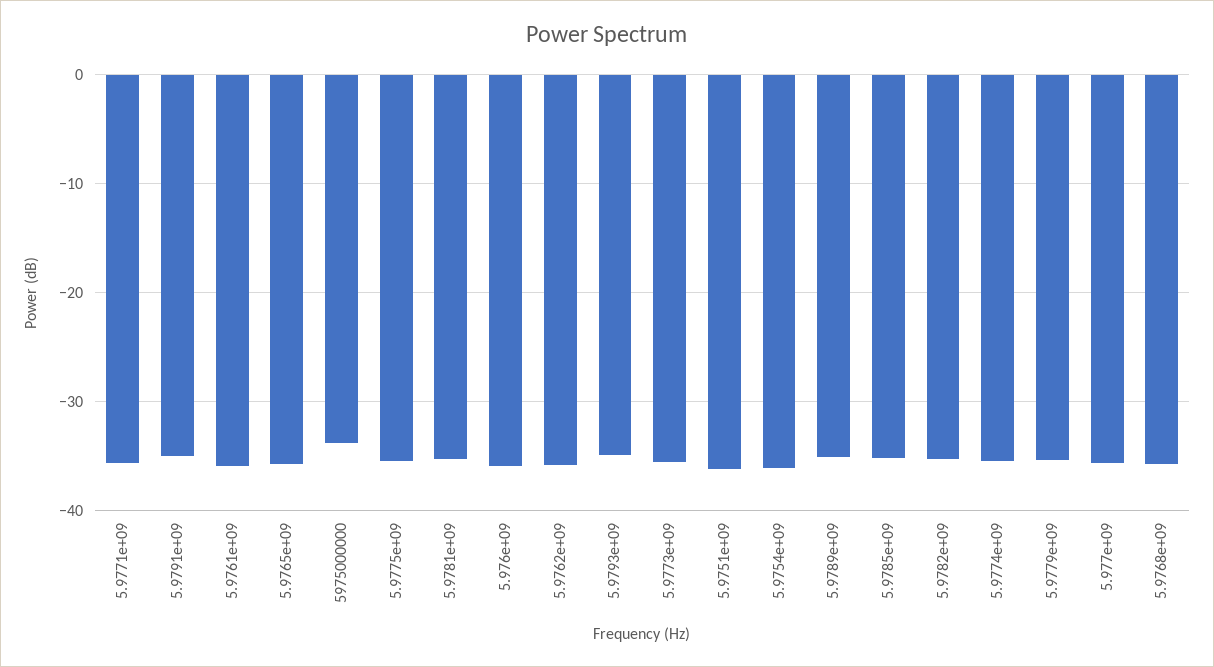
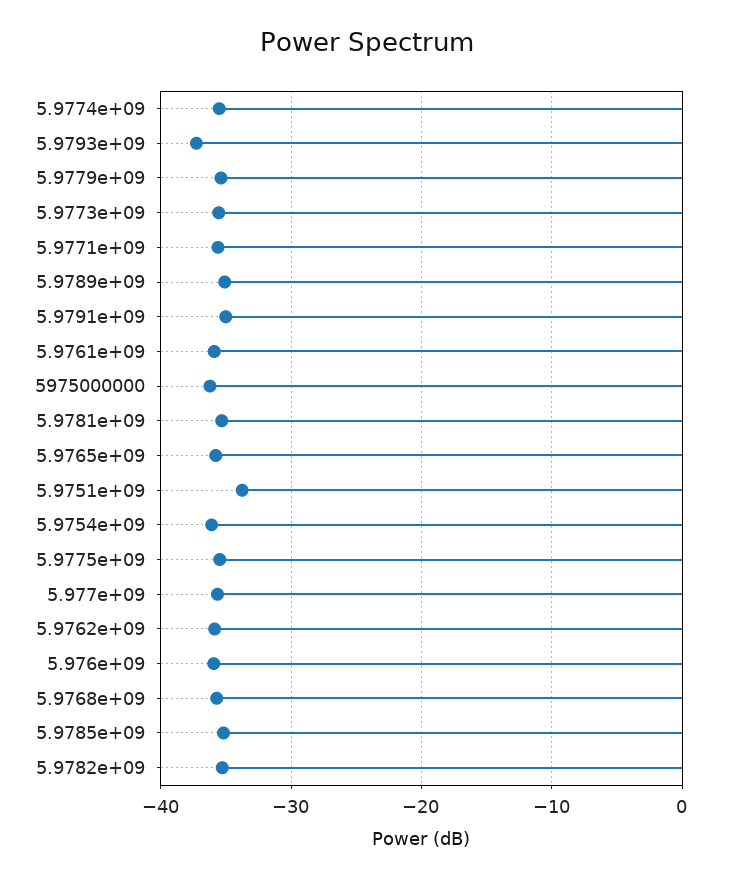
  {
    "5.9771e+09": -36,
    "5.9791e+09": -35,
    "5.9761e+09": -36,
    "5.9765e+09": -36,
-   "5975000000": -34,
+   "5975000000": -36,
    "5.9775e+09": -35,
    "5.9781e+09": -35,
    "5.976e+09": -36,
    "5.9762e+09": -36,
-   "5.9793e+09": -35,
+   "5.9793e+09": -37,
    "5.9773e+09": -36,
-   "5.9751e+09": -36,
+   "5.9751e+09": -34,
    "5.9754e+09": -36,
    "5.9789e+09": -35,
    "5.9785e+09": -35,
    "5.9782e+09": -35,
    "5.9774e+09": -36,
    "5.9779e+09": -35,
    "5.977e+09": -36,
    "5.9768e+09": -36
  }

